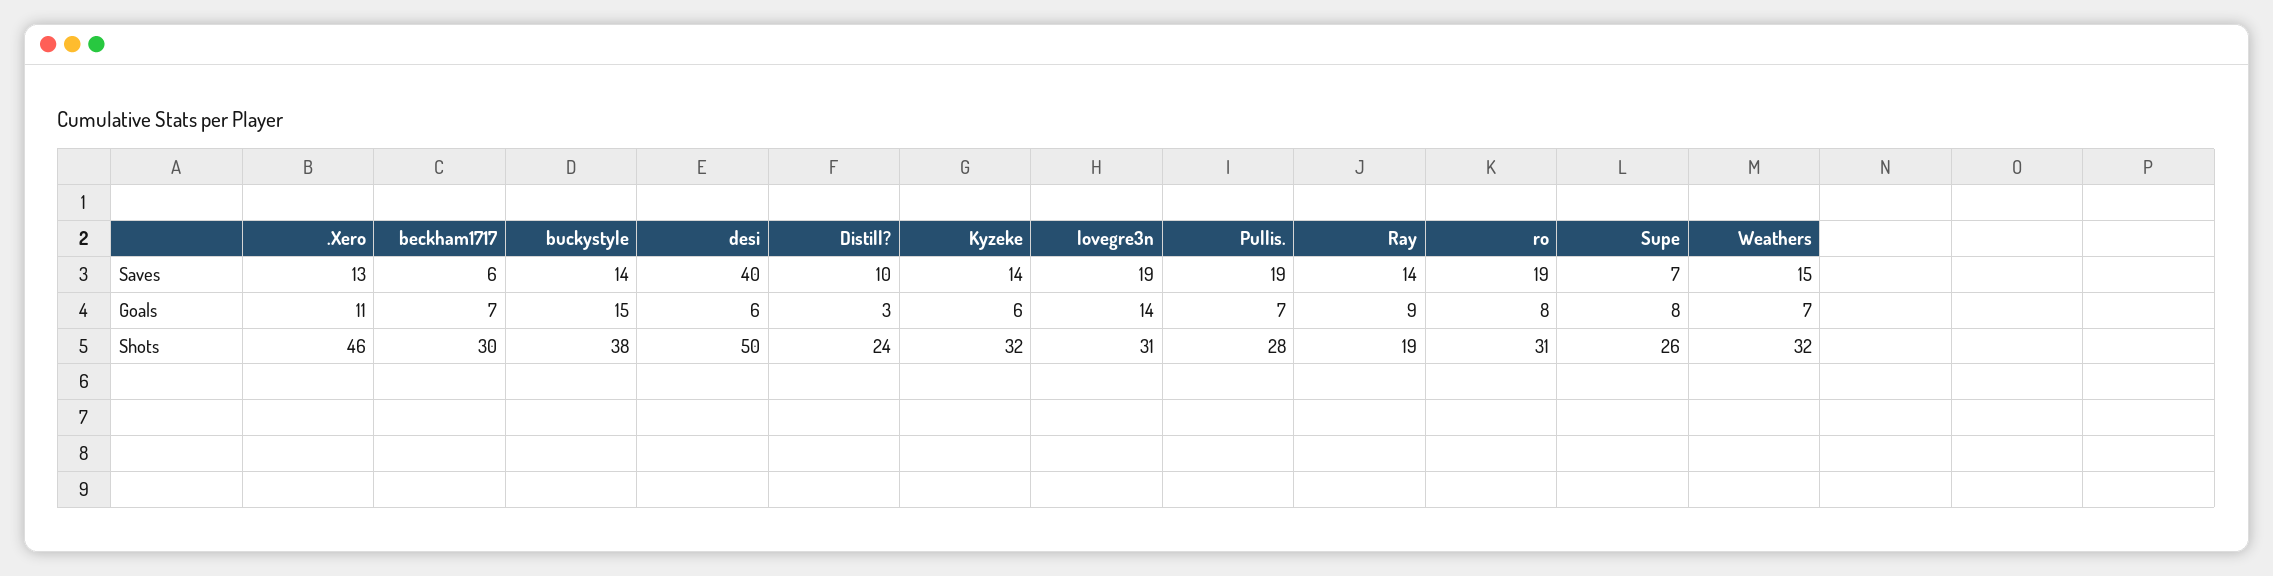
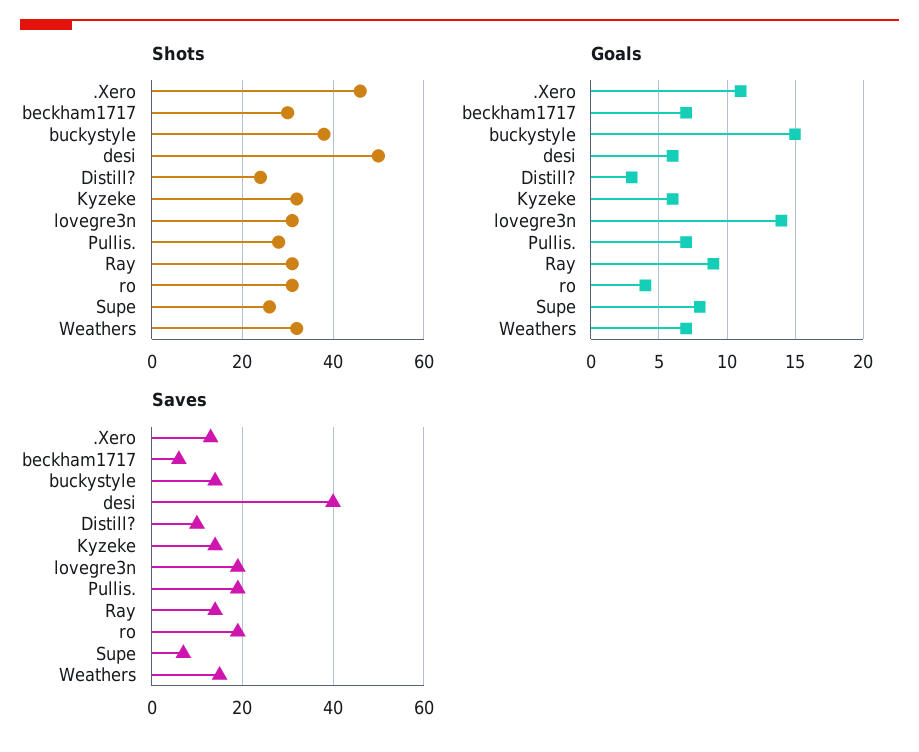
  {
    "Saves": {
      ".Xero": 13,
      "beckham1717": 6,
      "buckystyle": 14,
      "desi": 40,
      "Distill?": 10,
      "Kyzeke": 14,
      "lovegre3n": 19,
      "Pullis.": 19,
      "Ray": 14,
      "ro": 19,
      "Supe": 7,
      "Weathers": 15
    },
    "Goals": {
      ".Xero": 11,
      "beckham1717": 7,
      "buckystyle": 15,
      "desi": 6,
      "Distill?": 3,
      "Kyzeke": 6,
      "lovegre3n": 14,
      "Pullis.": 7,
      "Ray": 9,
-     "ro": 8,
+     "ro": 4,
      "Supe": 8,
      "Weathers": 7
    },
    "Shots": {
      ".Xero": 46,
      "beckham1717": 30,
      "buckystyle": 38,
      "desi": 50,
      "Distill?": 24,
      "Kyzeke": 32,
      "lovegre3n": 31,
      "Pullis.": 28,
-     "Ray": 19,
+     "Ray": 30,
      "ro": 31,
      "Supe": 26,
      "Weathers": 32
    }
  }

